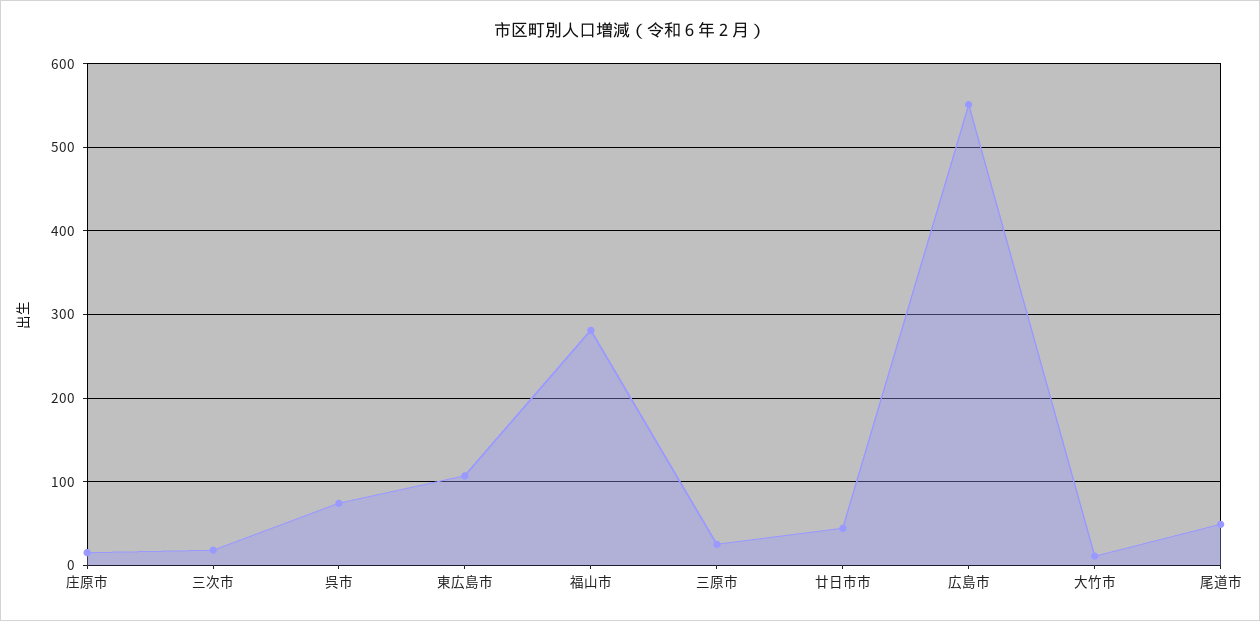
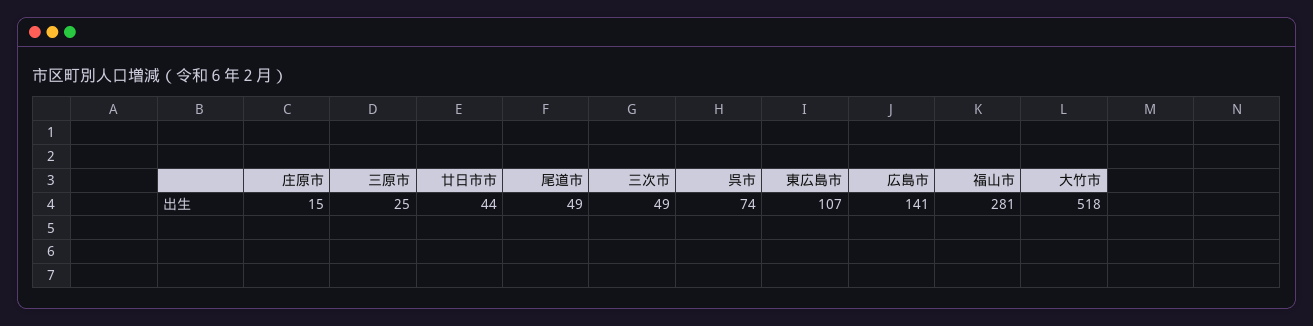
  {
    "庄原市": 15,
-   "三次市": 20,
+   "三次市": 49,
    "呉市": 74,
    "東広島市": 107,
    "福山市": 281,
    "三原市": 25,
    "廿日市市": 44,
-   "広島市": 550,
+   "広島市": 141,
-   "大竹市": 10,
+   "大竹市": 518,
    "尾道市": 49
  }

